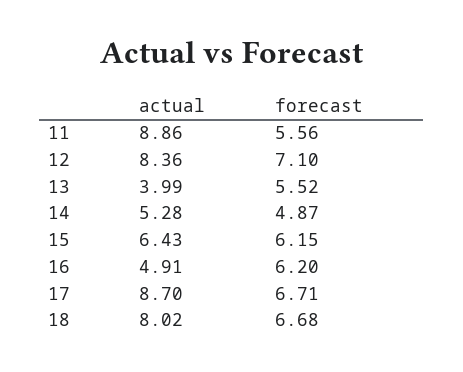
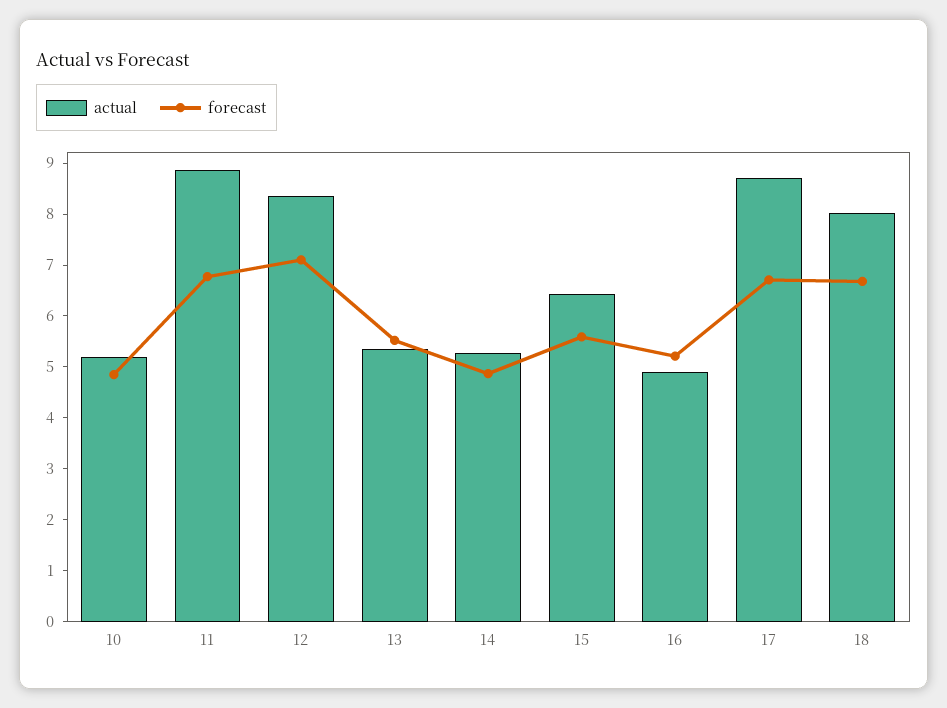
  {
    "actual": {
      "11": 8.86,
      "12": 8.36,
-     "13": 3.99,
+     "13": 5.4,
      "14": 5.28,
      "15": 6.43,
      "16": 4.91,
      "17": 8.7,
-     "18": 8.02
+     "18": 8.02,
+     "10": 5.2
    },
    "forecast": {
-     "11": 5.56,
+     "11": 6.8,
      "12": 7.1,
      "13": 5.52,
      "14": 4.87,
-     "15": 6.15,
+     "15": 5.6,
-     "16": 6.2,
+     "16": 5.2,
      "17": 6.71,
-     "18": 6.68
+     "18": 6.68,
+     "10": 4.8
    }
  }

